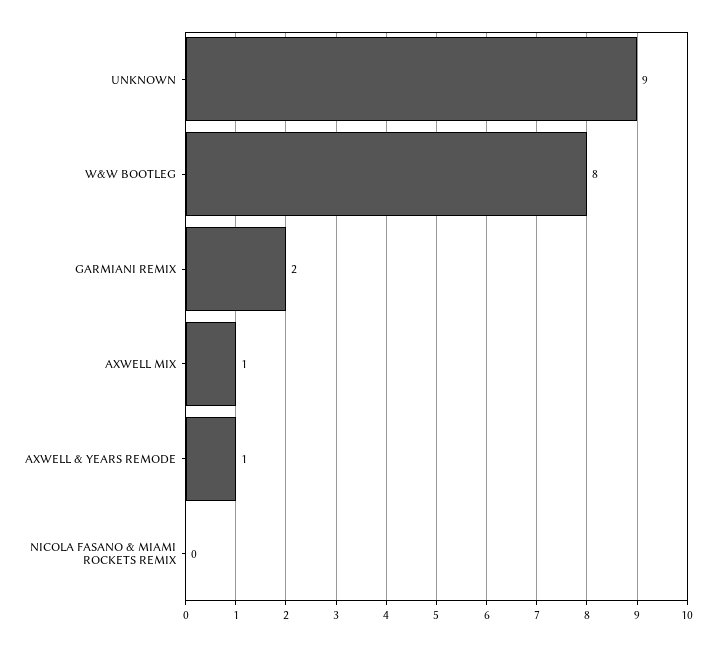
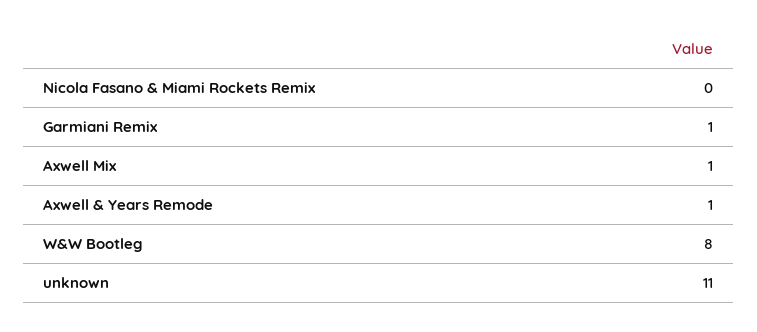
  {
-   "UNKNOWN": 9,
+   "UNKNOWN": 11,
    "W&W BOOTLEG": 8,
-   "GARMIANI REMIX": 2,
+   "GARMIANI REMIX": 1,
    "AXWELL MIX": 1,
    "AXWELL & YEARS REMODE": 1,
    "NICOLA FASANO & MIAMI ROCKETS REMIX": 0
  }

